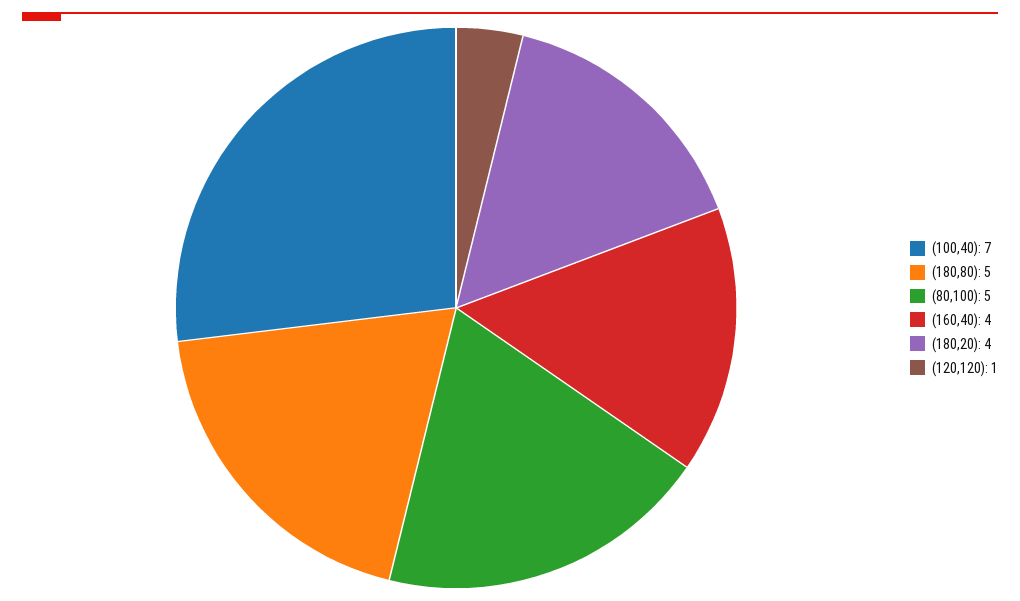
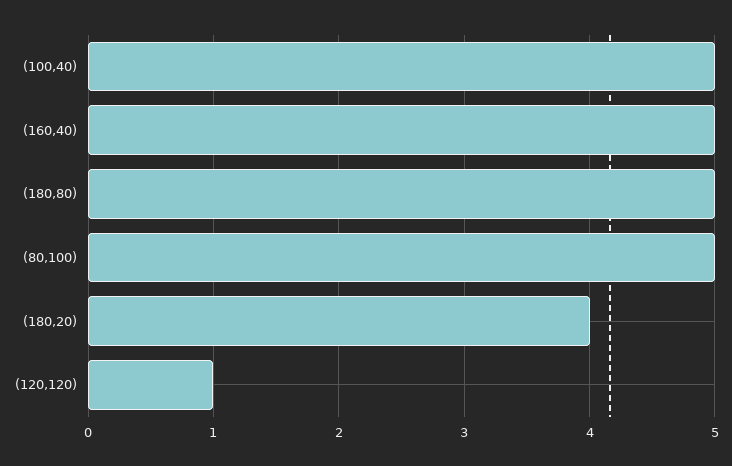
  {
-   "(100,40)": 7,
+   "(100,40)": 5,
    "(180,80)": 5,
    "(80,100)": 5,
-   "(160,40)": 4,
+   "(160,40)": 5,
    "(180,20)": 4,
    "(120,120)": 1
  }

